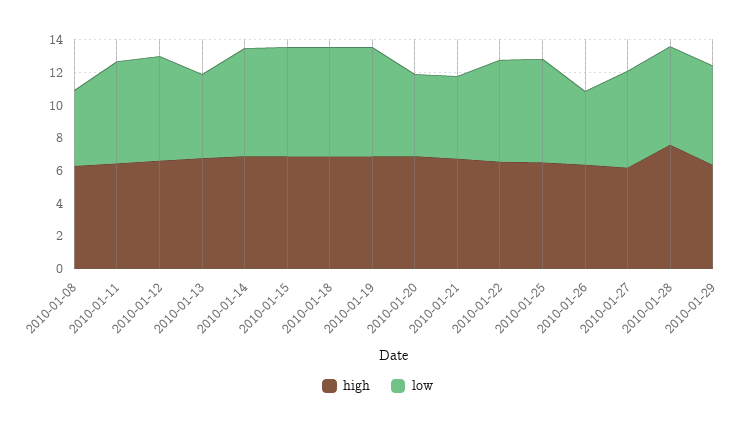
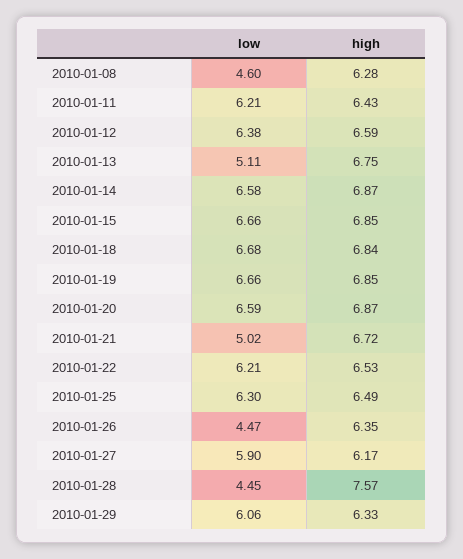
  {
    "high": {
      "2010-01-08": 6.28,
      "2010-01-11": 6.43,
      "2010-01-12": 6.59,
      "2010-01-13": 6.75,
      "2010-01-14": 6.87,
      "2010-01-15": 6.85,
      "2010-01-18": 6.84,
      "2010-01-19": 6.85,
      "2010-01-20": 6.87,
      "2010-01-21": 6.72,
      "2010-01-22": 6.53,
      "2010-01-25": 6.49,
      "2010-01-26": 6.35,
      "2010-01-27": 6.17,
      "2010-01-28": 7.57,
      "2010-01-29": 6.33
    },
    "low": {
      "2010-01-08": 4.6,
      "2010-01-11": 6.21,
      "2010-01-12": 6.38,
      "2010-01-13": 5.11,
      "2010-01-14": 6.58,
      "2010-01-15": 6.66,
      "2010-01-18": 6.68,
      "2010-01-19": 6.66,
-     "2010-01-20": 5,
+     "2010-01-20": 6.59,
      "2010-01-21": 5.02,
      "2010-01-22": 6.21,
      "2010-01-25": 6.3,
      "2010-01-26": 4.47,
      "2010-01-27": 5.9,
-     "2010-01-28": 6,
+     "2010-01-28": 4.45,
      "2010-01-29": 6.06
    }
  }

